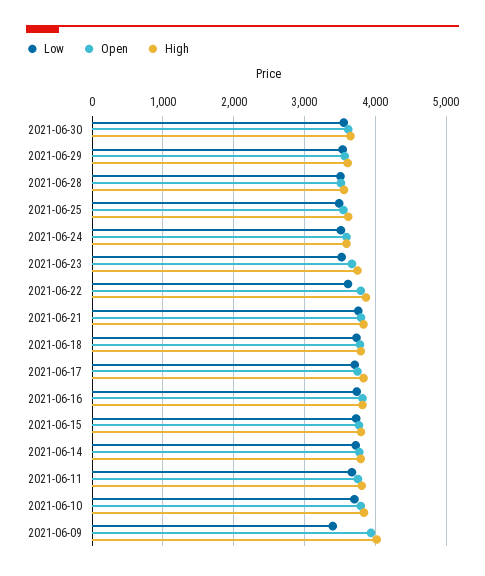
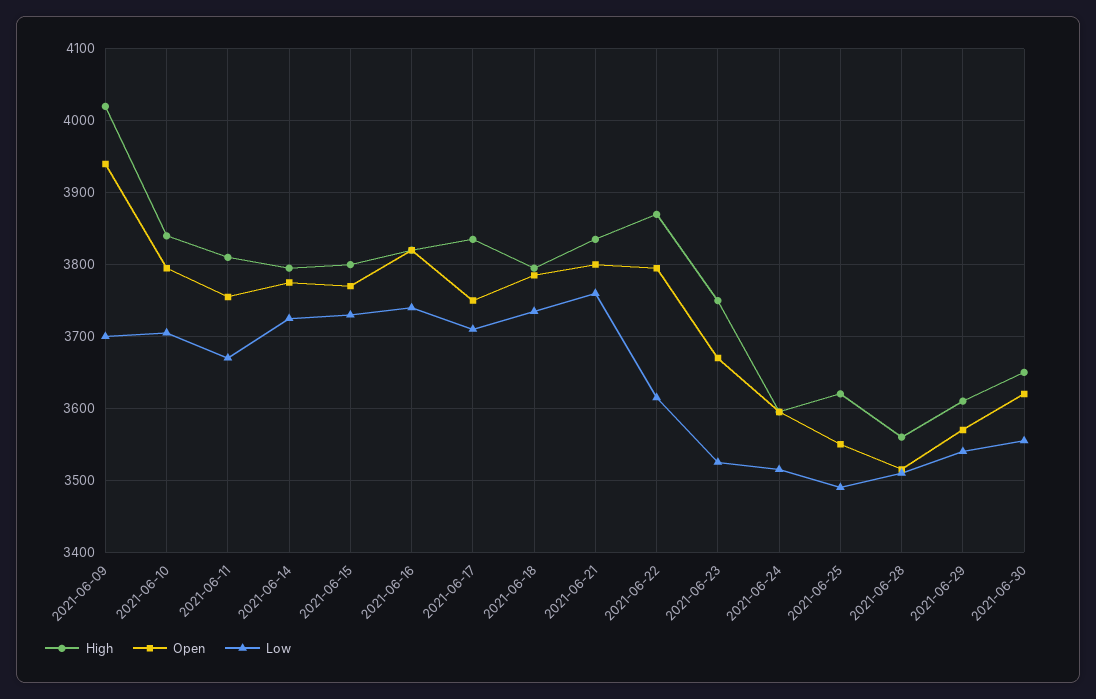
  {
    "Low": {
      "2021-06-30": 3560,
      "2021-06-29": 3540,
      "2021-06-28": 3510,
      "2021-06-25": 3490,
      "2021-06-24": 3520,
      "2021-06-23": 3530,
      "2021-06-22": 3620,
      "2021-06-21": 3760,
      "2021-06-18": 3740,
      "2021-06-17": 3710,
      "2021-06-16": 3740,
      "2021-06-15": 3730,
      "2021-06-14": 3730,
      "2021-06-11": 3670,
      "2021-06-10": 3710,
-     "2021-06-09": 3400
+     "2021-06-09": 3700
    },
    "Open": {
      "2021-06-30": 3620,
      "2021-06-29": 3570,
      "2021-06-28": 3520,
      "2021-06-25": 3550,
      "2021-06-24": 3600,
      "2021-06-23": 3670,
      "2021-06-22": 3800,
      "2021-06-21": 3800,
      "2021-06-18": 3790,
      "2021-06-17": 3750,
      "2021-06-16": 3820,
      "2021-06-15": 3770,
      "2021-06-14": 3780,
      "2021-06-11": 3760,
      "2021-06-10": 3800,
      "2021-06-09": 3940
    },
    "High": {
      "2021-06-30": 3650,
      "2021-06-29": 3610,
      "2021-06-28": 3560,
      "2021-06-25": 3620,
      "2021-06-24": 3600,
      "2021-06-23": 3750,
      "2021-06-22": 3870,
      "2021-06-21": 3840,
      "2021-06-18": 3800,
      "2021-06-17": 3840,
      "2021-06-16": 3820,
      "2021-06-15": 3800,
      "2021-06-14": 3800,
      "2021-06-11": 3810,
      "2021-06-10": 3840,
      "2021-06-09": 4020
    }
  }

